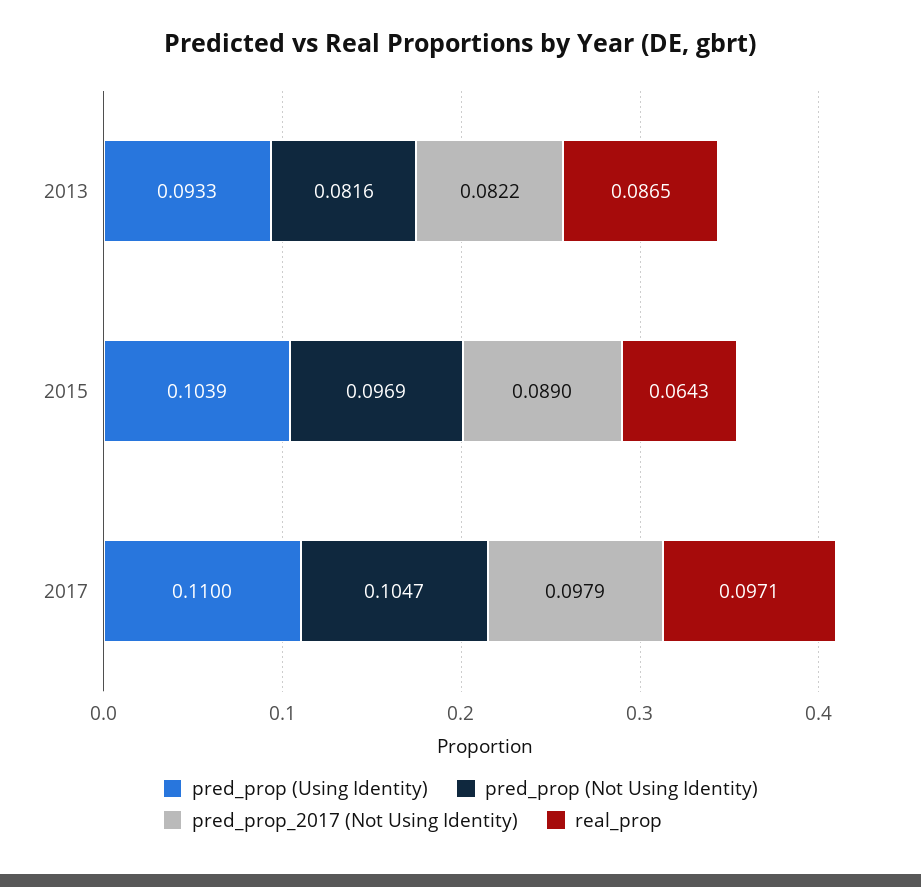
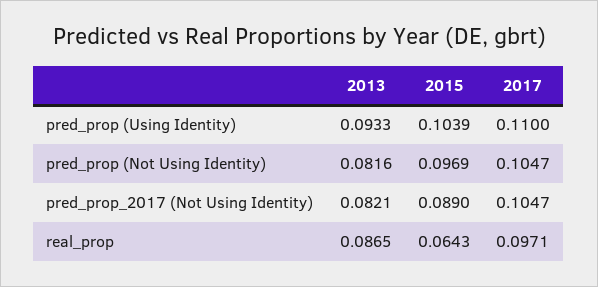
  {
    "pred_prop (Using Identity)": {
      "2013": 0.0933,
      "2015": 0.1039,
      "2017": 0.11
    },
    "pred_prop (Not Using Identity)": {
      "2013": 0.0816,
      "2015": 0.0969,
      "2017": 0.1047
    },
    "pred_prop_2017 (Not Using Identity)": {
-     "2013": 0.0822,
+     "2013": 0.0821,
      "2015": 0.089,
-     "2017": 0.0979
+     "2017": 0.1047
    },
    "real_prop": {
      "2013": 0.0865,
      "2015": 0.0643,
      "2017": 0.0971
    }
  }

